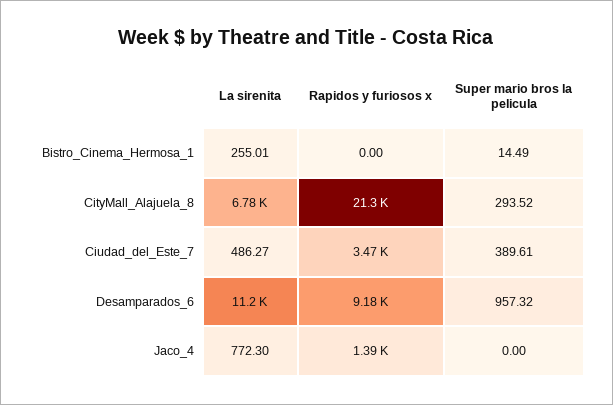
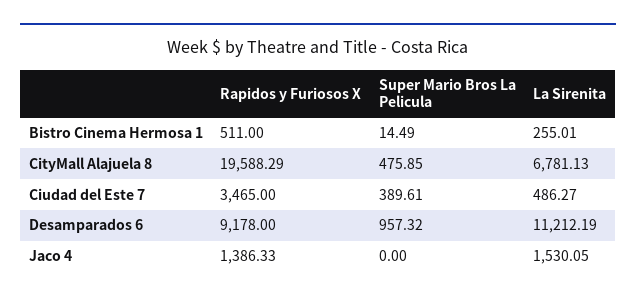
  {
    "La sirenita": {
      "Bistro_Cinema_Hermosa_1": 255.01,
      "CityMall_Alajuela_8": 6781.13,
      "Ciudad_del_Este_7": 486.27,
      "Desamparados_6": 11212.19,
-     "Jaco_4": 772.3
+     "Jaco_4": 1530.05
    },
    "Rapidos y furiosos x": {
-     "Bistro_Cinema_Hermosa_1": 0,
+     "Bistro_Cinema_Hermosa_1": 511,
-     "CityMall_Alajuela_8": 21300,
+     "CityMall_Alajuela_8": 19588.29,
      "Ciudad_del_Este_7": 3465,
      "Desamparados_6": 9178,
      "Jaco_4": 1386.33
    },
    "Super mario bros la pelicula": {
      "Bistro_Cinema_Hermosa_1": 14.49,
-     "CityMall_Alajuela_8": 293.52,
+     "CityMall_Alajuela_8": 475.85,
      "Ciudad_del_Este_7": 389.61,
      "Desamparados_6": 957.32,
      "Jaco_4": 0
    }
  }

